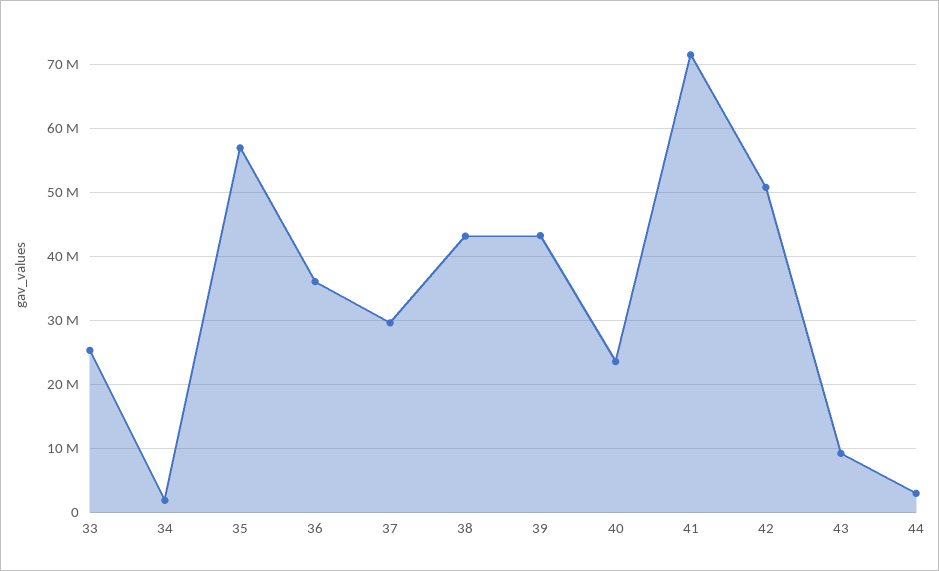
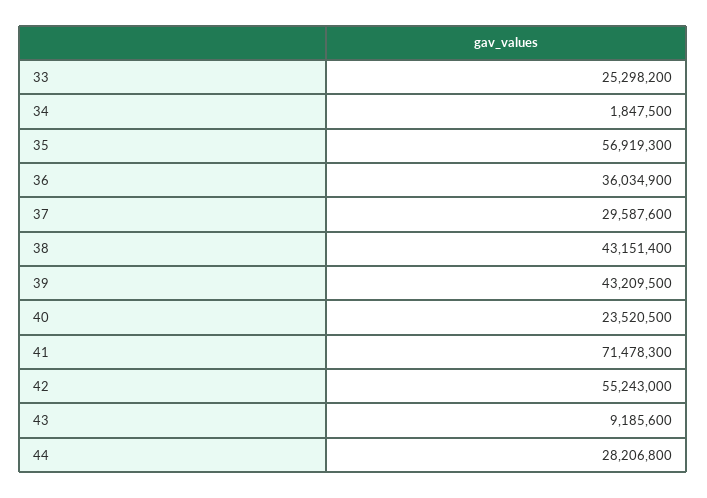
  {
    "33": 25298200,
    "34": 1847500,
    "35": 56919300,
    "36": 36034900,
    "37": 29587600,
    "38": 43151400,
    "39": 43209500,
    "40": 23520500,
    "41": 71478300,
-   "42": 51000000,
+   "42": 55243000,
    "43": 9185600,
-   "44": 3000000
+   "44": 28206800
  }

